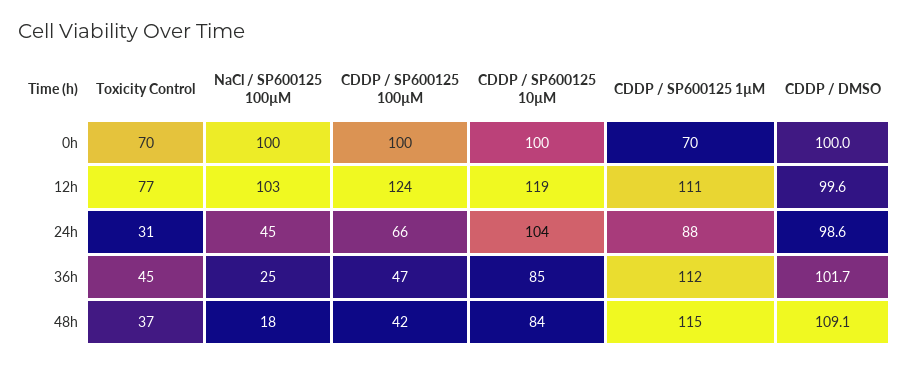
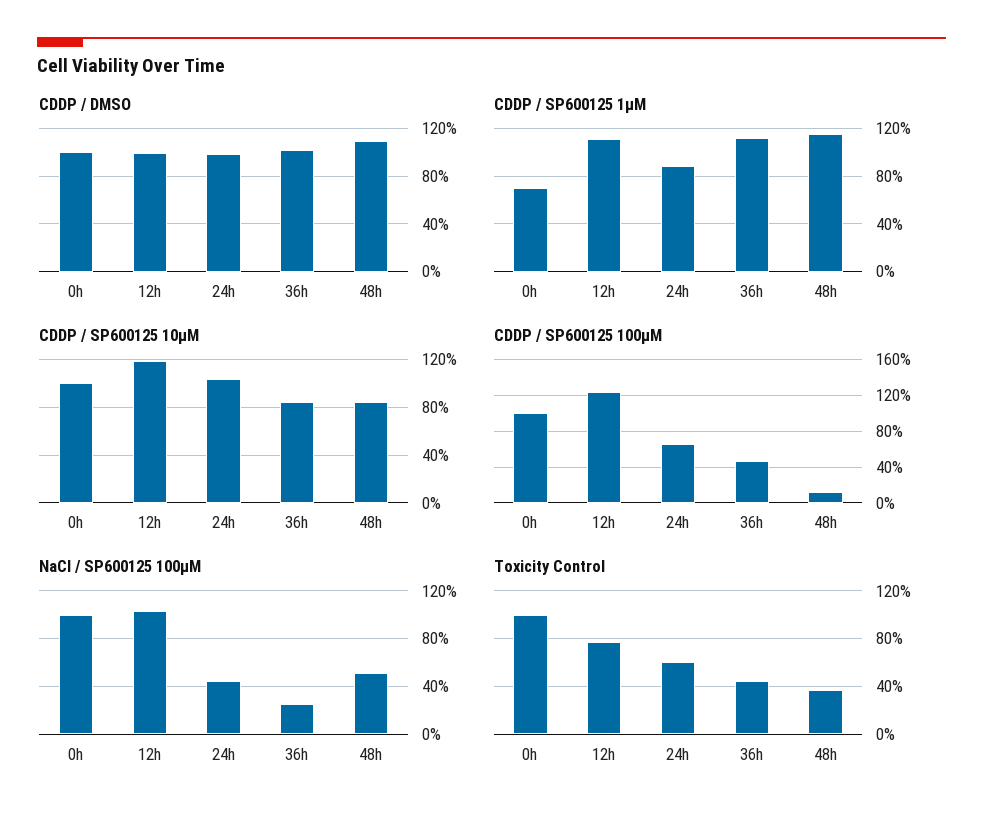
  {
    "Toxicity Control": {
-     "0h": 70,
+     "0h": 100,
      "12h": 77,
-     "24h": 31,
+     "24h": 60,
      "36h": 45,
      "48h": 37
    },
    "NaCl / SP600125 100µM": {
      "0h": 100,
      "12h": 103,
      "24h": 45,
      "36h": 25,
-     "48h": 18
+     "48h": 50
    },
    "CDDP / SP600125 100µM": {
      "0h": 100,
      "12h": 124,
      "24h": 66,
      "36h": 47,
-     "48h": 42
+     "48h": 10
    },
    "CDDP / SP600125 10µM": {
      "0h": 100,
      "12h": 119,
      "24h": 104,
      "36h": 85,
      "48h": 84
    },
    "CDDP / SP600125 1µM": {
      "0h": 70,
      "12h": 111,
      "24h": 88,
      "36h": 112,
      "48h": 115
    },
    "CDDP / DMSO": {
      "0h": 100,
      "12h": 99.6,
      "24h": 98.6,
      "36h": 101.7,
      "48h": 109.1
    }
  }

